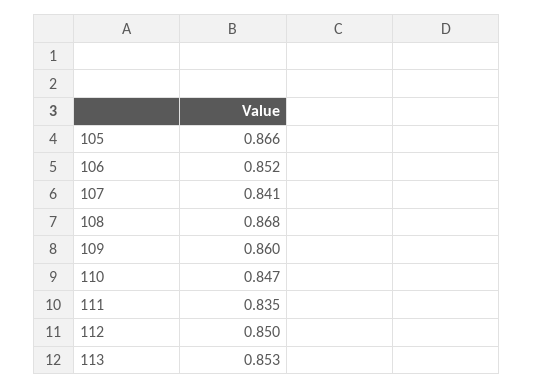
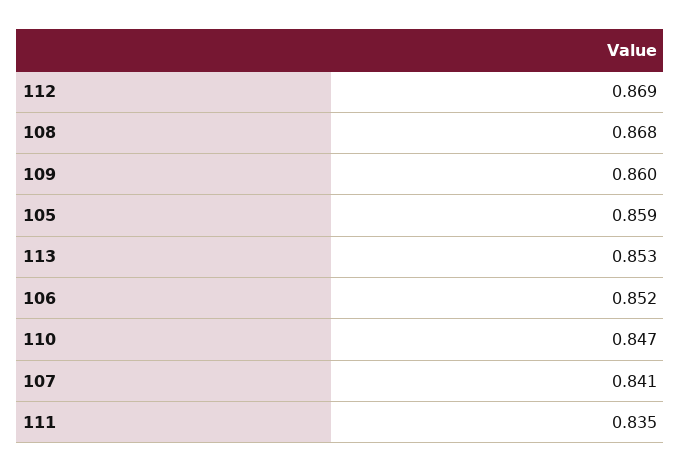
  {
-   "105": 0.866,
+   "105": 0.859,
    "106": 0.852,
    "107": 0.841,
    "108": 0.868,
    "109": 0.86,
    "110": 0.847,
    "111": 0.835,
-   "112": 0.85,
+   "112": 0.869,
    "113": 0.853
  }

